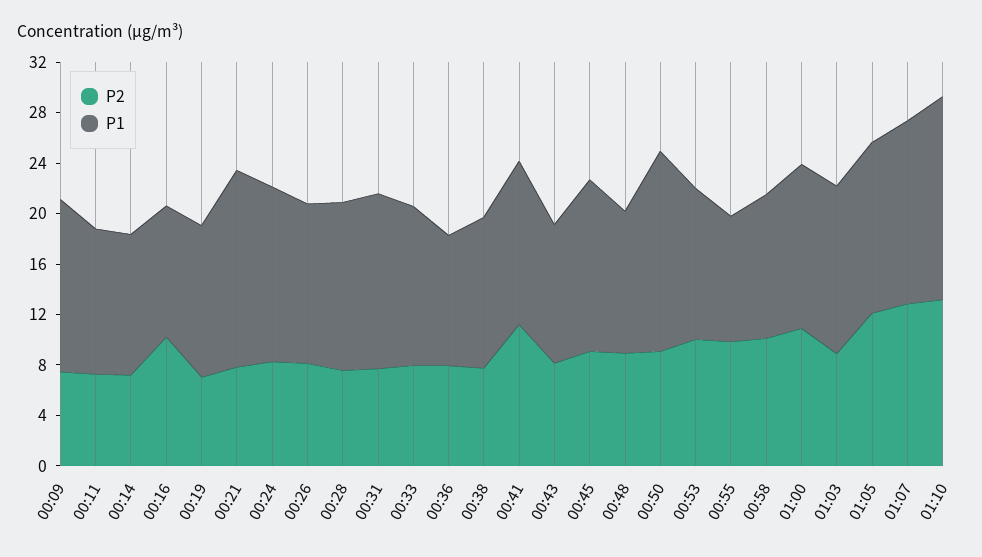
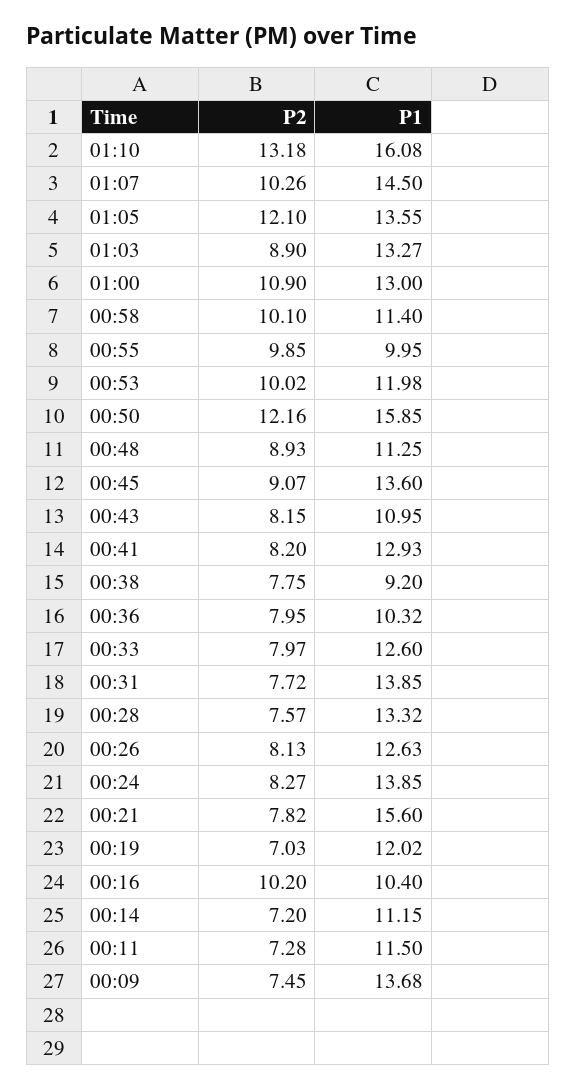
  {
    "P2": {
      "00:09": 7.45,
      "00:11": 7.28,
      "00:14": 7.2,
      "00:16": 10.2,
      "00:19": 7.03,
      "00:21": 7.82,
      "00:24": 8.27,
      "00:26": 8.13,
      "00:28": 7.57,
      "00:31": 7.72,
      "00:33": 7.97,
      "00:36": 7.95,
      "00:38": 7.75,
-     "00:41": 11,
+     "00:41": 8.2,
      "00:43": 8.15,
      "00:45": 9.07,
      "00:48": 8.93,
-     "00:50": 9,
+     "00:50": 12.16,
      "00:53": 10.02,
      "00:55": 9.85,
      "00:58": 10.1,
      "01:00": 10.9,
      "01:03": 8.9,
      "01:05": 12.1,
-     "01:07": 13,
+     "01:07": 10.26,
      "01:10": 13.18
    },
    "P1": {
      "00:09": 13.68,
      "00:11": 11.5,
      "00:14": 11.15,
      "00:16": 10.4,
      "00:19": 12.02,
      "00:21": 15.6,
      "00:24": 13.85,
      "00:26": 12.63,
      "00:28": 13.32,
      "00:31": 13.85,
      "00:33": 12.6,
      "00:36": 10.32,
-     "00:38": 12,
+     "00:38": 9.2,
      "00:41": 12.93,
      "00:43": 10.95,
      "00:45": 13.6,
      "00:48": 11.25,
      "00:50": 15.85,
      "00:53": 11.98,
      "00:55": 9.95,
      "00:58": 11.4,
      "01:00": 13,
      "01:03": 13.27,
      "01:05": 13.55,
      "01:07": 14.5,
      "01:10": 16.08
    }
  }

